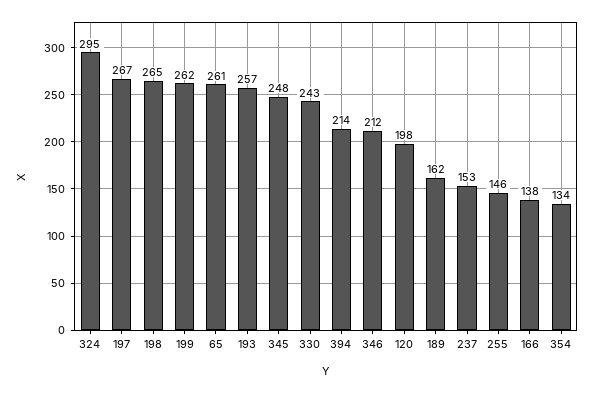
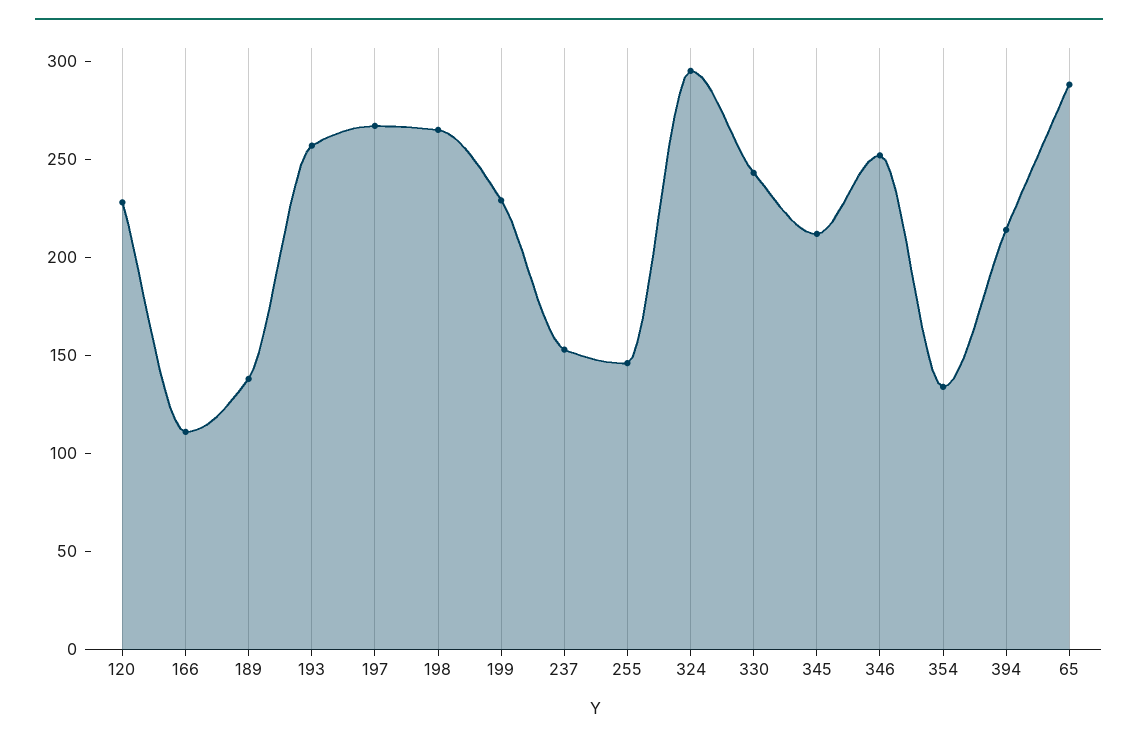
  {
    "324": 295,
    "197": 267,
    "198": 265,
-   "199": 262,
+   "199": 230,
-   "65": 261,
+   "65": 290,
    "193": 257,
-   "345": 248,
+   "345": 210,
    "330": 243,
    "394": 214,
-   "346": 212,
+   "346": 250,
-   "120": 198,
+   "120": 230,
-   "189": 162,
+   "189": 140,
    "237": 153,
    "255": 146,
-   "166": 138,
+   "166": 110,
    "354": 134
  }

